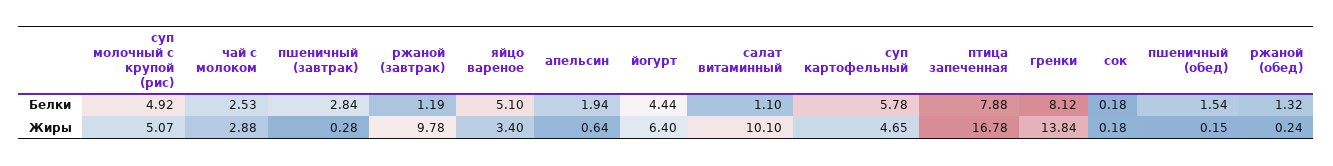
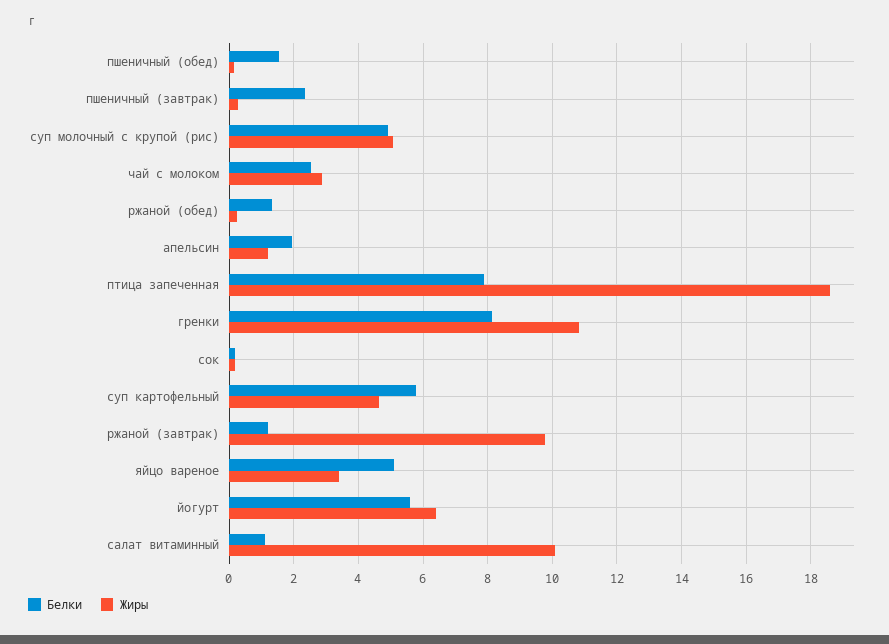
  {
    "Белки": {
      "суп молочный с крупой (рис)": 4.92,
      "чай с молоком": 2.53,
-     "пшеничный (завтрак)": 2.84,
+     "пшеничный (завтрак)": 2.4,
      "ржаной (завтрак)": 1.19,
      "яйцо вареное": 5.1,
      "апельсин": 1.94,
-     "йогурт": 4.44,
+     "йогурт": 5.6,
      "салат витаминный": 1.1,
      "суп картофельный": 5.78,
      "птица запеченная": 7.88,
      "гренки": 8.12,
      "сок": 0.18,
      "пшеничный (обед)": 1.54,
      "ржаной (обед)": 1.32
    },
    "Жиры": {
      "суп молочный с крупой (рис)": 5.07,
      "чай с молоком": 2.88,
      "пшеничный (завтрак)": 0.28,
      "ржаной (завтрак)": 9.78,
      "яйцо вареное": 3.4,
-     "апельсин": 0.64,
+     "апельсин": 1.2,
      "йогурт": 6.4,
      "салат витаминный": 10.1,
      "суп картофельный": 4.65,
-     "птица запеченная": 16.78,
+     "птица запеченная": 18.6,
-     "гренки": 13.84,
+     "гренки": 10.8,
      "сок": 0.18,
      "пшеничный (обед)": 0.15,
      "ржаной (обед)": 0.24
    }
  }

